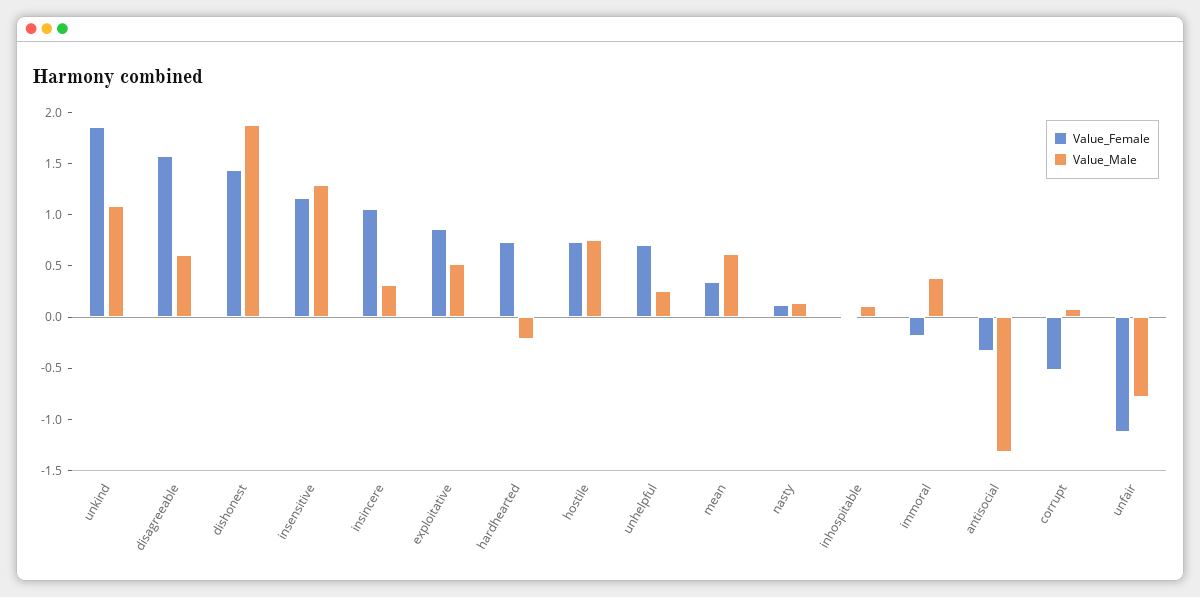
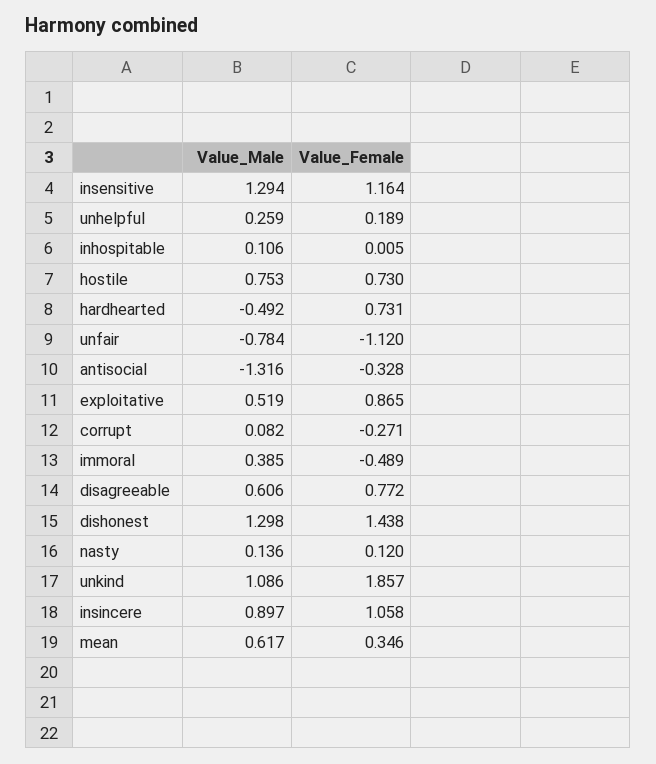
  {
    "Value_Female": {
      "unkind": 1.857,
-     "disagreeable": 1.6,
+     "disagreeable": 0.772,
      "dishonest": 1.438,
      "insensitive": 1.164,
      "insincere": 1.058,
      "exploitative": 0.865,
      "hardhearted": 0.731,
      "hostile": 0.73,
-     "unhelpful": 0.7,
+     "unhelpful": 0.189,
      "mean": 0.346,
      "nasty": 0.12,
      "inhospitable": 0.005,
-     "immoral": -0.2,
+     "immoral": -0.489,
      "antisocial": -0.328,
-     "corrupt": -0.5,
+     "corrupt": -0.271,
      "unfair": -1.12
    },
    "Value_Male": {
      "unkind": 1.086,
      "disagreeable": 0.606,
-     "dishonest": 1.9,
+     "dishonest": 1.298,
      "insensitive": 1.294,
-     "insincere": 0.3,
+     "insincere": 0.897,
      "exploitative": 0.519,
-     "hardhearted": -0.2,
+     "hardhearted": -0.492,
      "hostile": 0.753,
      "unhelpful": 0.259,
      "mean": 0.617,
      "nasty": 0.136,
      "inhospitable": 0.106,
      "immoral": 0.385,
      "antisocial": -1.316,
      "corrupt": 0.082,
      "unfair": -0.784
    }
  }

